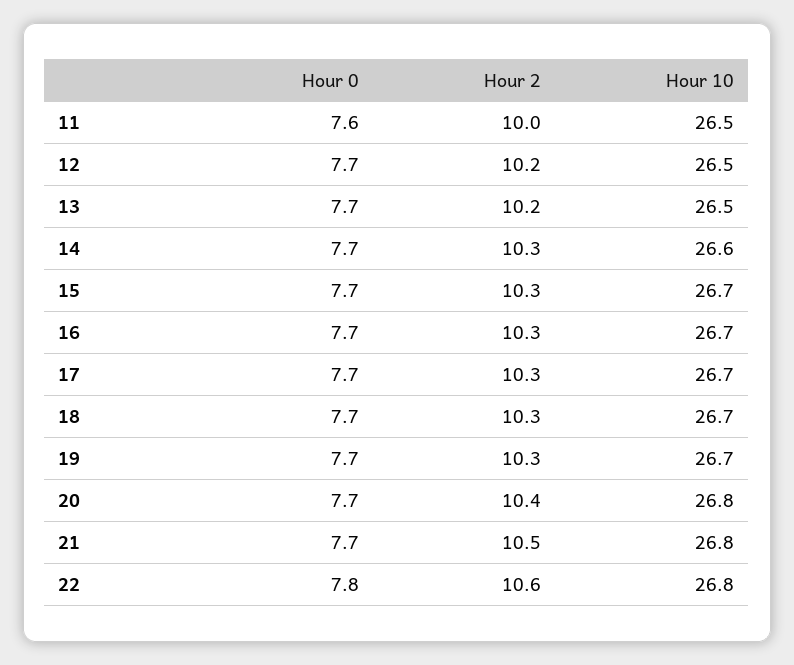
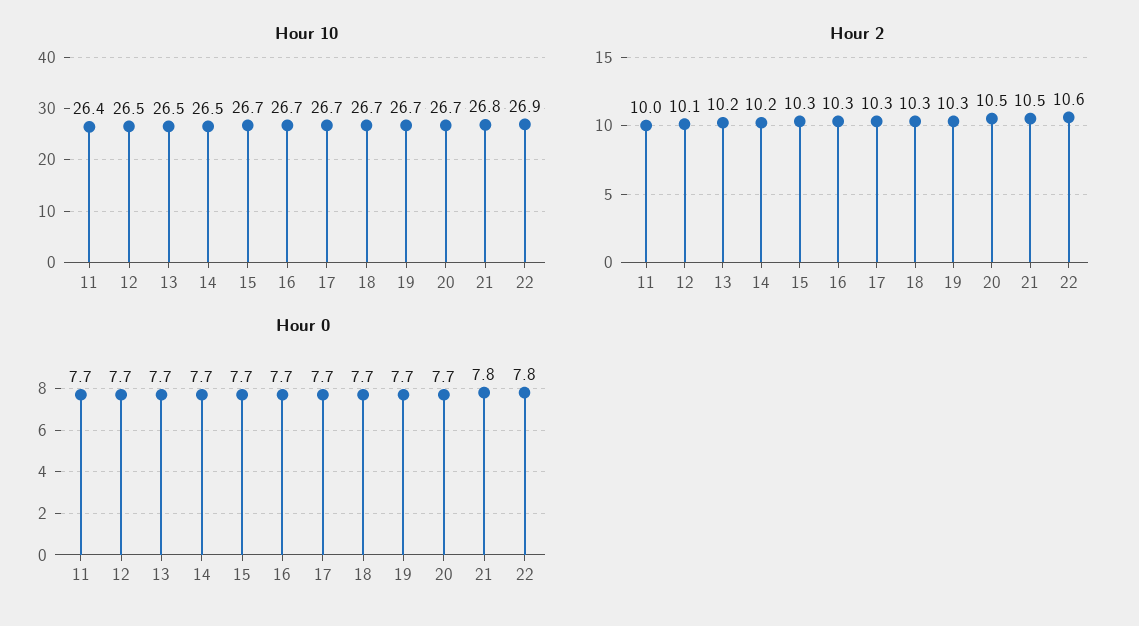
  {
    "Hour 0": {
-     "11": 7.6,
+     "11": 7.7,
      "12": 7.7,
      "13": 7.7,
      "14": 7.7,
      "15": 7.7,
      "16": 7.7,
      "17": 7.7,
      "18": 7.7,
      "19": 7.7,
      "20": 7.7,
-     "21": 7.7,
+     "21": 7.8,
      "22": 7.8
    },
    "Hour 2": {
      "11": 10,
-     "12": 10.2,
+     "12": 10.1,
      "13": 10.2,
-     "14": 10.3,
+     "14": 10.2,
      "15": 10.3,
      "16": 10.3,
      "17": 10.3,
      "18": 10.3,
      "19": 10.3,
-     "20": 10.4,
+     "20": 10.5,
      "21": 10.5,
      "22": 10.6
    },
    "Hour 10": {
-     "11": 26.5,
+     "11": 26.4,
      "12": 26.5,
      "13": 26.5,
-     "14": 26.6,
+     "14": 26.5,
      "15": 26.7,
      "16": 26.7,
      "17": 26.7,
      "18": 26.7,
      "19": 26.7,
-     "20": 26.8,
+     "20": 26.7,
      "21": 26.8,
-     "22": 26.8
+     "22": 26.9
    }
  }

